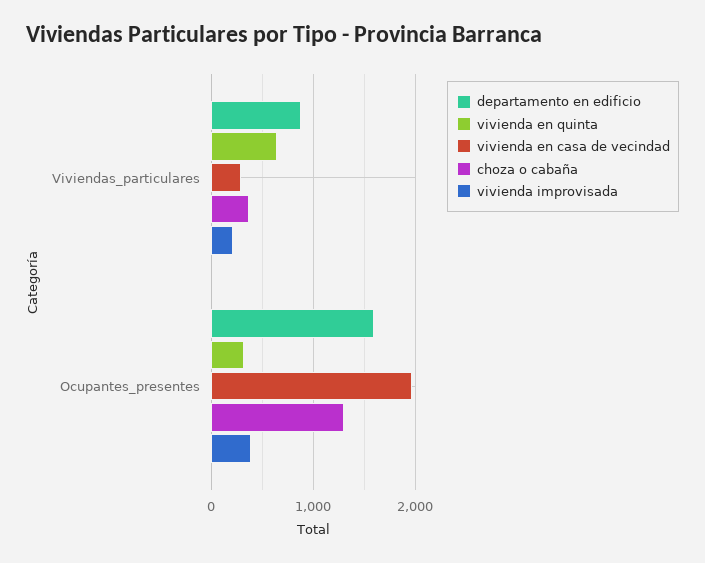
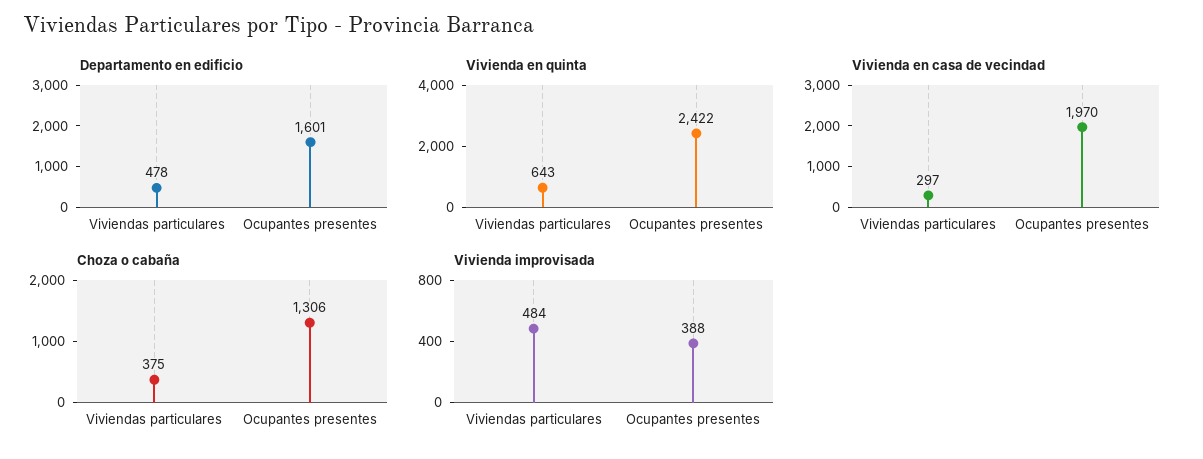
  {
    "departamento en edificio": {
-     "Viviendas_particulares": 900,
+     "Viviendas_particulares": 478,
      "Ocupantes_presentes": 1601
    },
    "vivienda en quinta": {
      "Viviendas_particulares": 643,
-     "Ocupantes_presentes": 300
+     "Ocupantes_presentes": 2422
    },
    "vivienda en casa de vecindad": {
      "Viviendas_particulares": 297,
      "Ocupantes_presentes": 1970
    },
    "choza o cabaña": {
      "Viviendas_particulares": 375,
      "Ocupantes_presentes": 1306
    },
    "vivienda improvisada": {
-     "Viviendas_particulares": 200,
+     "Viviendas_particulares": 484,
      "Ocupantes_presentes": 388
    }
  }

